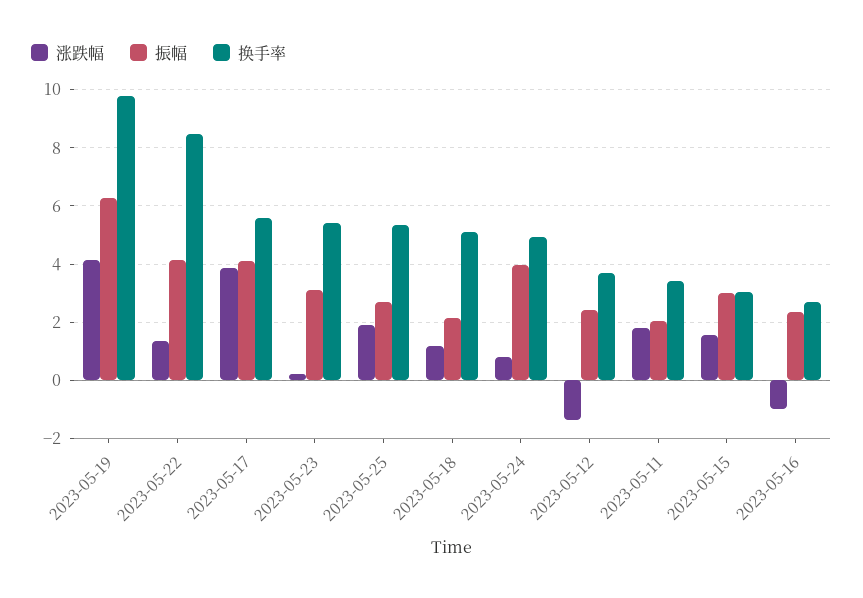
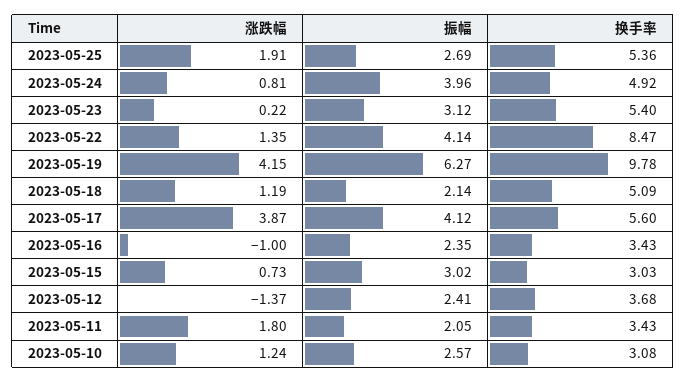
  {
    "涨跌幅": {
      "2023-05-19": 4.15,
      "2023-05-22": 1.35,
      "2023-05-17": 3.87,
      "2023-05-23": 0.22,
      "2023-05-25": 1.91,
      "2023-05-18": 1.19,
      "2023-05-24": 0.81,
      "2023-05-12": -1.37,
      "2023-05-11": 1.8,
-     "2023-05-15": 1.5,
+     "2023-05-15": 0.73,
-     "2023-05-16": -1
+     "2023-05-16": -1,
+     "2023-05-10": 1.24
    },
    "振幅": {
      "2023-05-19": 6.27,
      "2023-05-22": 4.14,
      "2023-05-17": 4.12,
      "2023-05-23": 3.12,
      "2023-05-25": 2.69,
      "2023-05-18": 2.14,
      "2023-05-24": 3.96,
      "2023-05-12": 2.41,
      "2023-05-11": 2.05,
      "2023-05-15": 3.02,
-     "2023-05-16": 2.35
+     "2023-05-16": 2.35,
+     "2023-05-10": 2.57
    },
    "换手率": {
      "2023-05-19": 9.78,
      "2023-05-22": 8.47,
      "2023-05-17": 5.6,
      "2023-05-23": 5.4,
      "2023-05-25": 5.36,
      "2023-05-18": 5.09,
      "2023-05-24": 4.92,
      "2023-05-12": 3.68,
      "2023-05-11": 3.43,
      "2023-05-15": 3.03,
-     "2023-05-16": 2.75
+     "2023-05-16": 3.43,
+     "2023-05-10": 3.08
    }
  }

